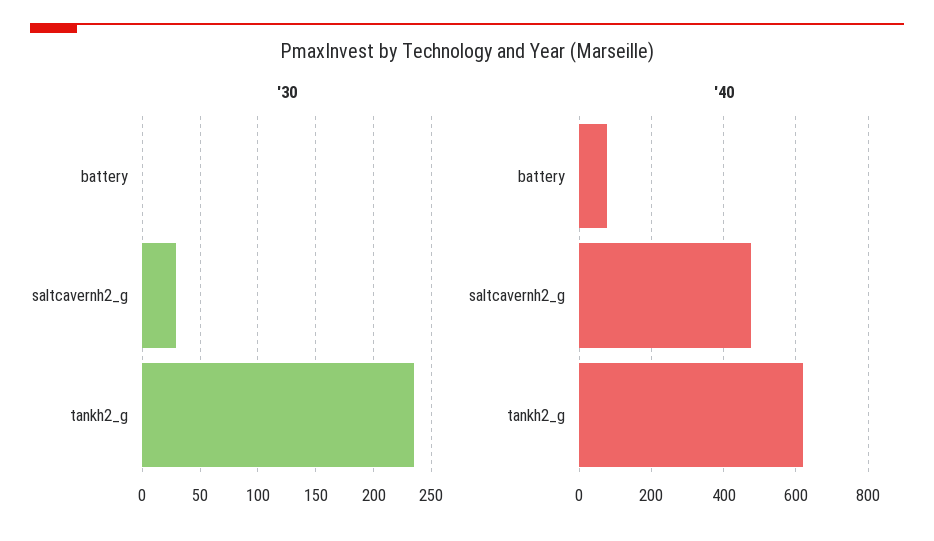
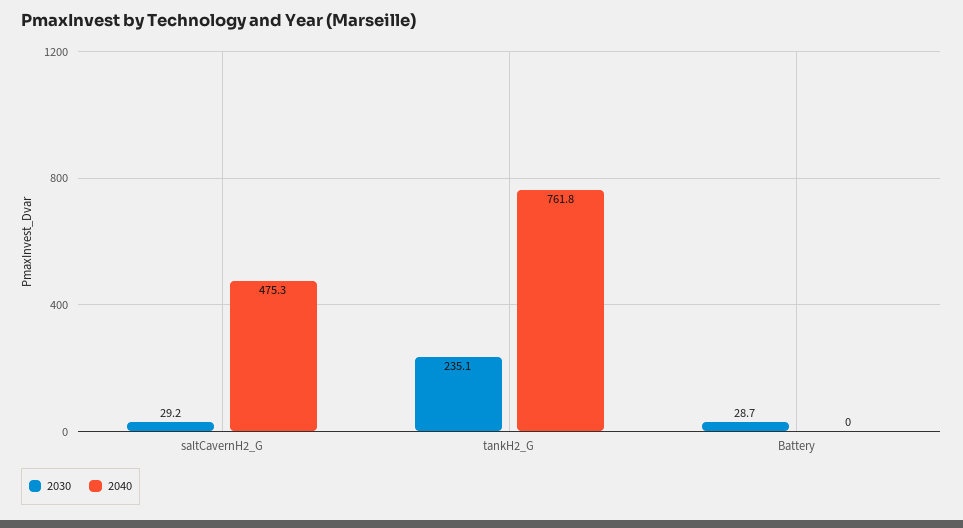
  {
    "'30": {
-     "battery": 0,
+     "battery": 28.7,
      "saltcavernh2_g": 29.2,
      "tankh2_g": 235.1
    },
    "'40": {
-     "battery": 80,
+     "battery": 0,
      "saltcavernh2_g": 475.3,
-     "tankh2_g": 620
+     "tankh2_g": 761.8
    }
  }

